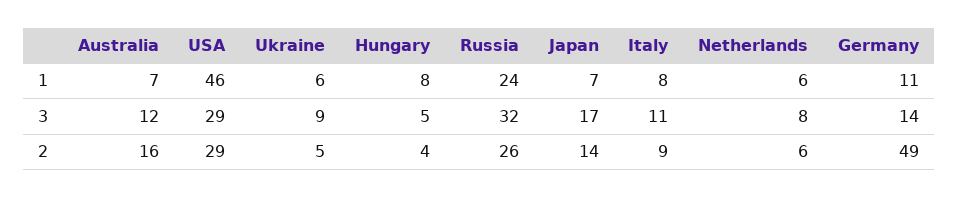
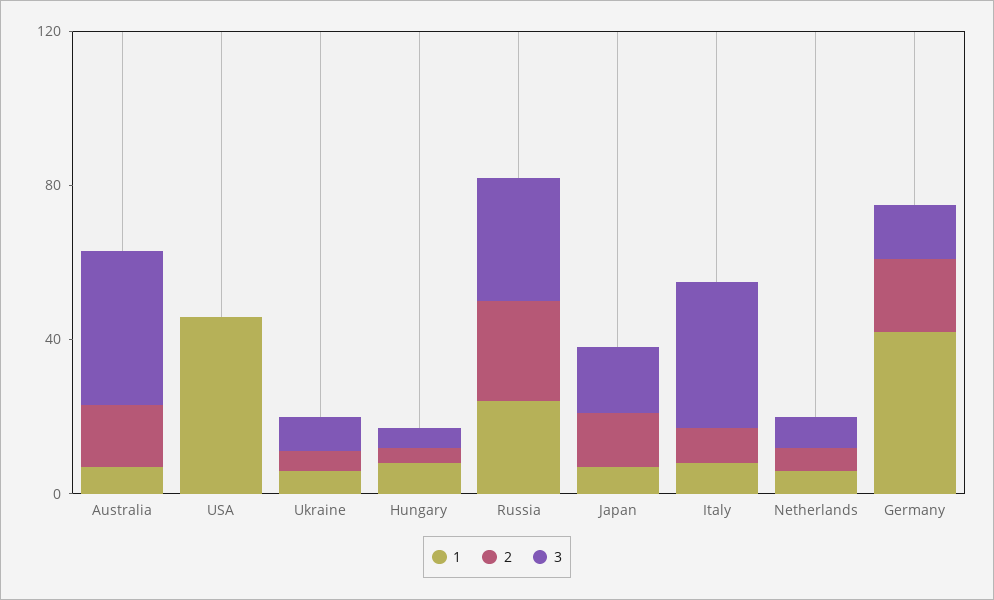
  {
    "1": {
      "Australia": 7,
      "USA": 46,
      "Ukraine": 6,
      "Hungary": 8,
      "Russia": 24,
      "Japan": 7,
      "Italy": 8,
      "Netherlands": 6,
-     "Germany": 11
+     "Germany": 40
    },
    "3": {
-     "Australia": 12,
+     "Australia": 40,
-     "USA": 29,
+     "USA": 0,
      "Ukraine": 9,
      "Hungary": 5,
      "Russia": 32,
      "Japan": 17,
-     "Italy": 11,
+     "Italy": 40,
      "Netherlands": 8,
      "Germany": 14
    },
    "2": {
      "Australia": 16,
-     "USA": 29,
+     "USA": 0,
      "Ukraine": 5,
      "Hungary": 4,
      "Russia": 26,
      "Japan": 14,
      "Italy": 9,
      "Netherlands": 6,
-     "Germany": 49
+     "Germany": 20
    }
  }

